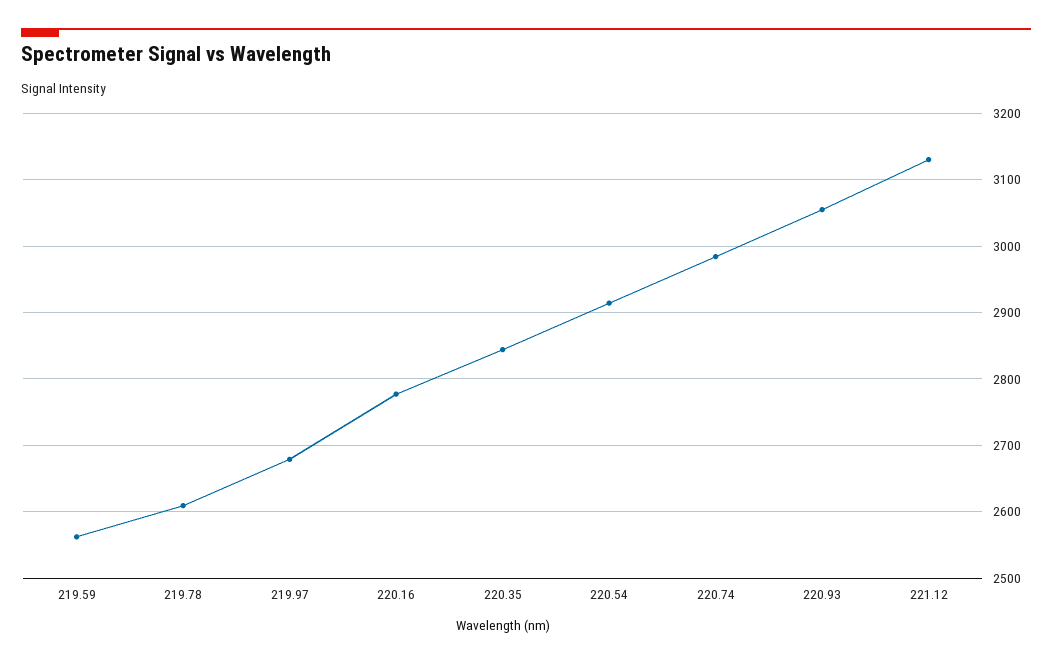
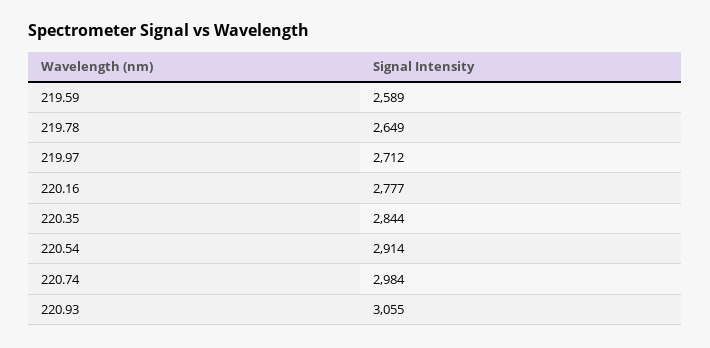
  {
-   "219.59": 2560,
+   "219.59": 2589,
-   "219.78": 2610,
+   "219.78": 2649,
-   "219.97": 2680,
+   "219.97": 2712,
    "220.16": 2777,
    "220.35": 2844,
    "220.54": 2914,
    "220.74": 2984,
-   "220.93": 3055,
+   "220.93": 3055
-   "221.12": 3130
  }

